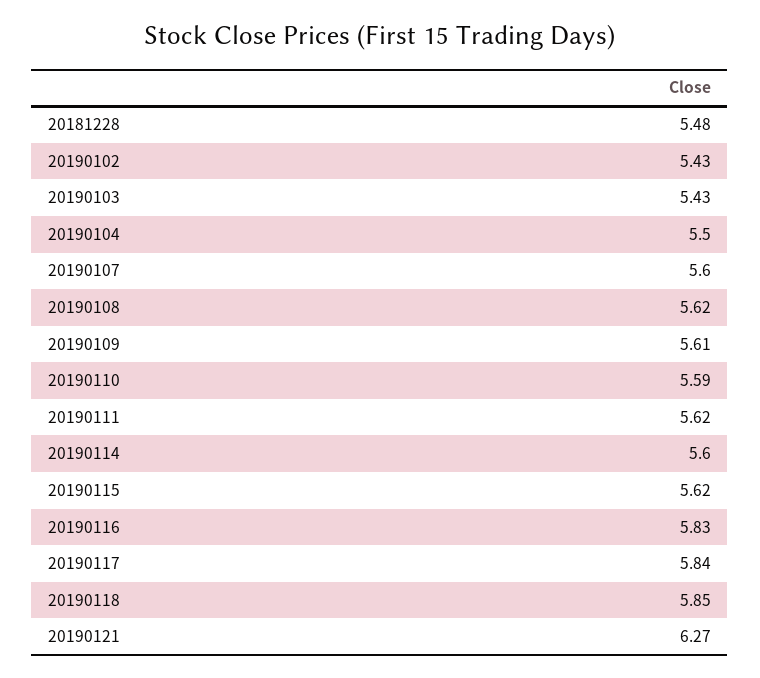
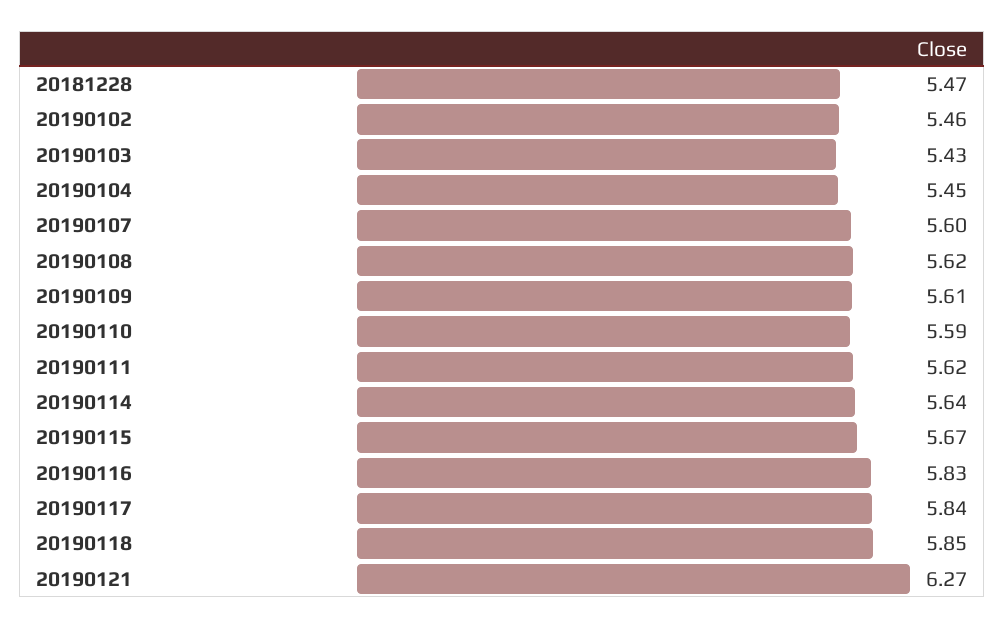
  {
-   "20181228": 5.48,
+   "20181228": 5.47,
-   "20190102": 5.43,
+   "20190102": 5.46,
    "20190103": 5.43,
-   "20190104": 5.5,
+   "20190104": 5.45,
    "20190107": 5.6,
    "20190108": 5.62,
    "20190109": 5.61,
    "20190110": 5.59,
    "20190111": 5.62,
-   "20190114": 5.6,
+   "20190114": 5.64,
-   "20190115": 5.62,
+   "20190115": 5.67,
    "20190116": 5.83,
    "20190117": 5.84,
    "20190118": 5.85,
    "20190121": 6.27
  }

